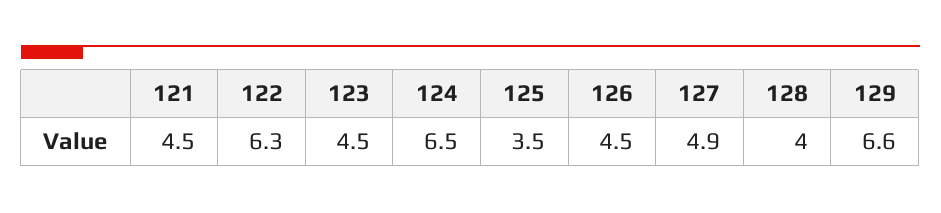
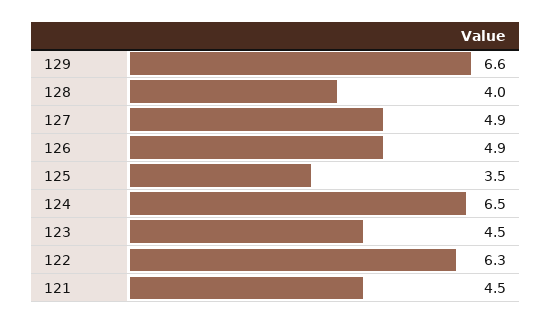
  {
    "121": 4.5,
    "122": 6.3,
    "123": 4.5,
    "124": 6.5,
    "125": 3.5,
-   "126": 4.5,
+   "126": 4.9,
    "127": 4.9,
    "128": 4,
    "129": 6.6
  }

